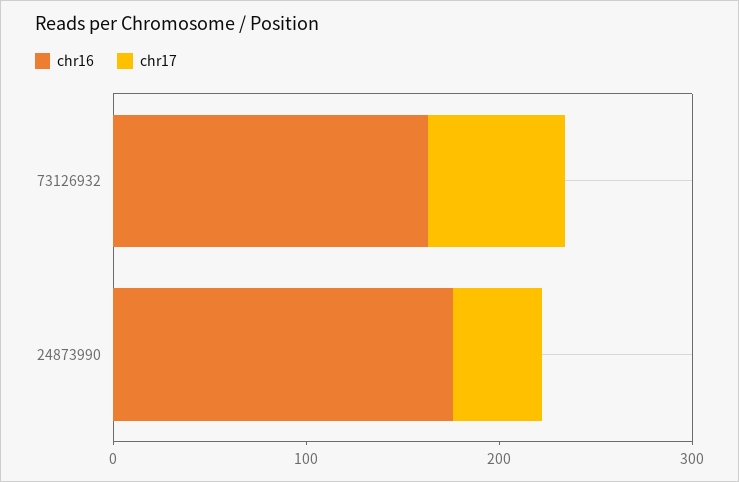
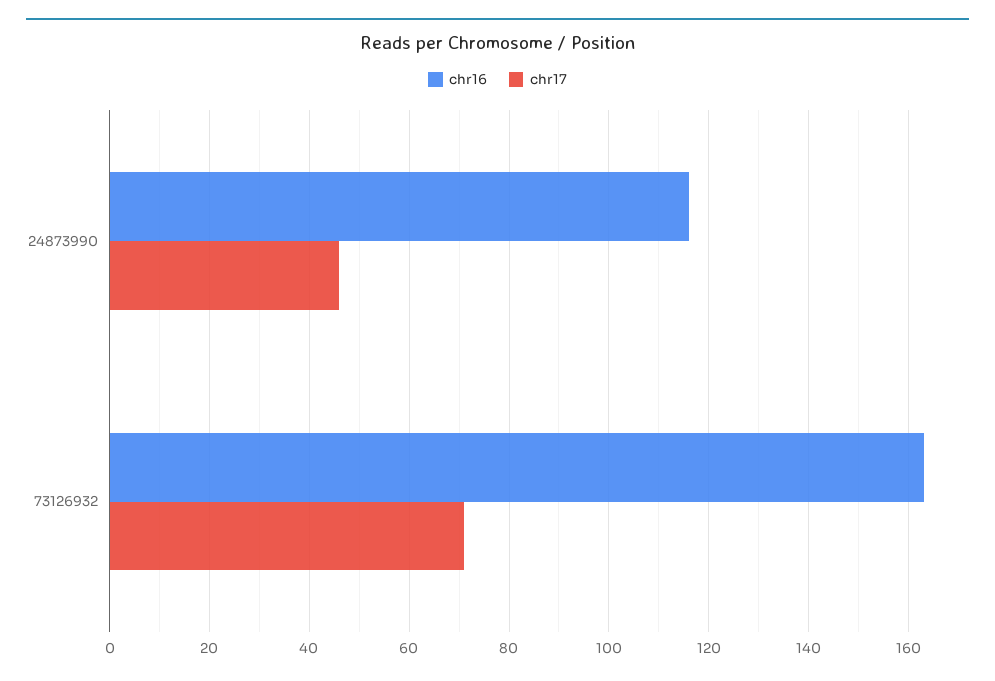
  {
    "chr16": {
      "73126932": 165,
-     "24873990": 180
+     "24873990": 115
    },
    "chr17": {
      "73126932": 70,
      "24873990": 45
    }
  }

